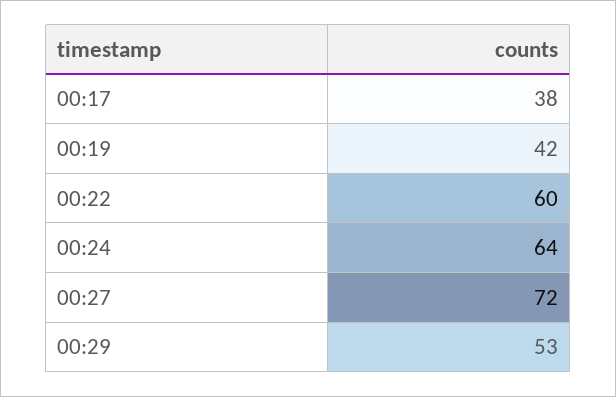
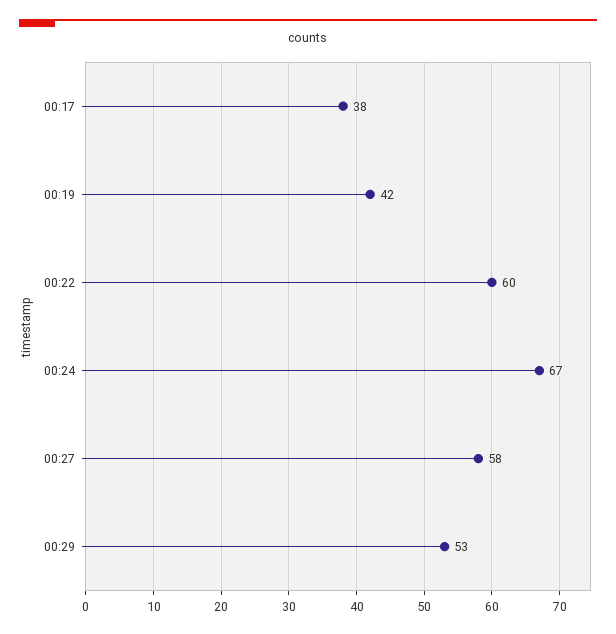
  {
    "00:17": 38,
    "00:19": 42,
    "00:22": 60,
-   "00:24": 64,
+   "00:24": 67,
-   "00:27": 72,
+   "00:27": 58,
    "00:29": 53
  }

